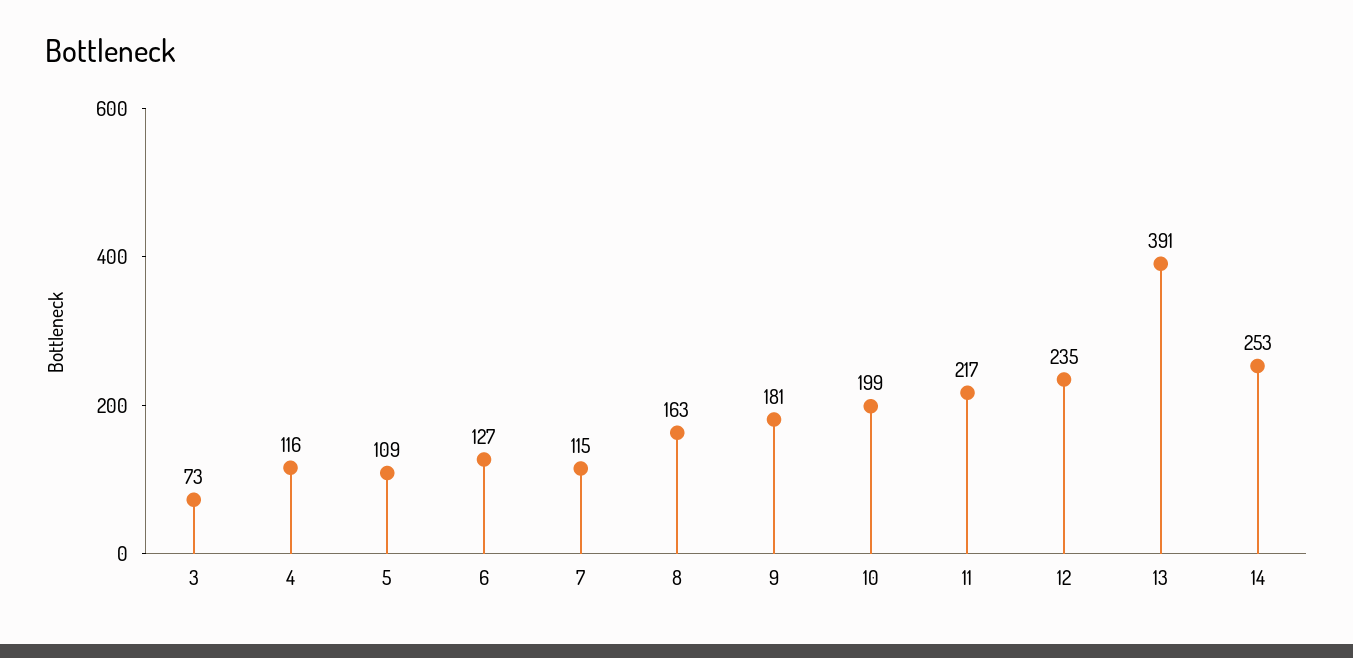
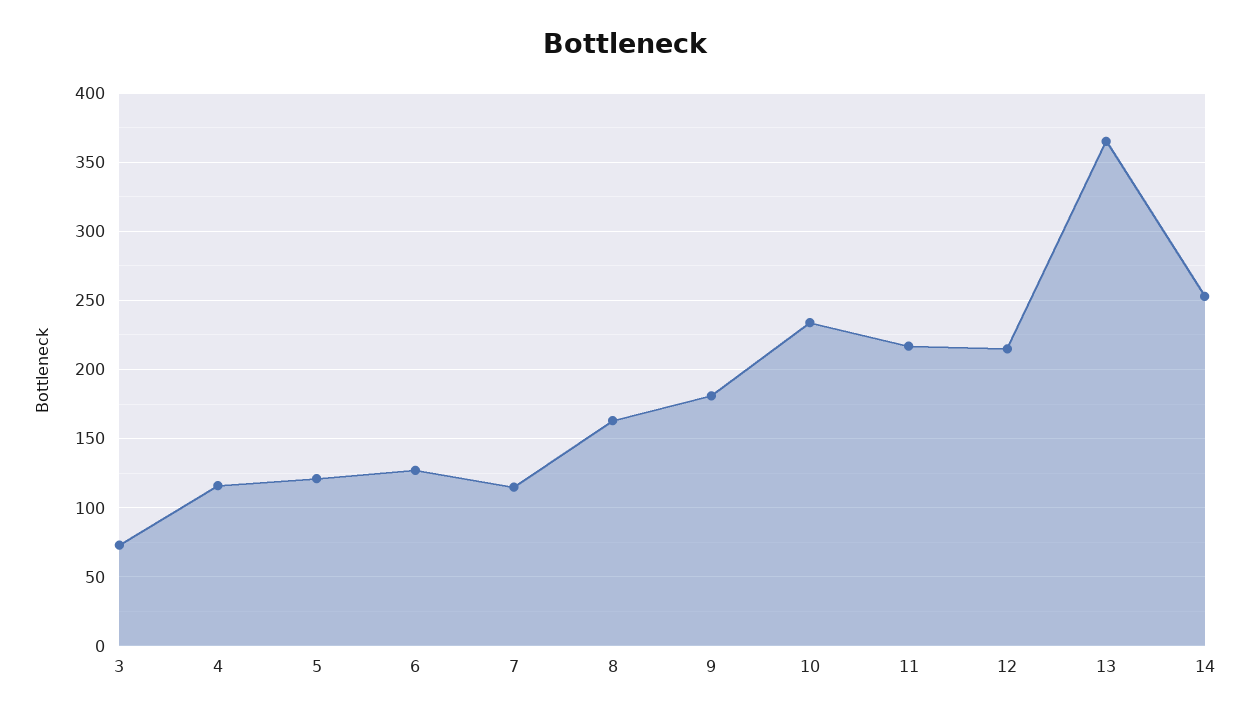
  {
    "3": 73,
    "4": 116,
-   "5": 109,
+   "5": 120,
    "6": 127,
    "7": 115,
    "8": 163,
    "9": 181,
-   "10": 199,
+   "10": 235,
    "11": 217,
-   "12": 235,
+   "12": 215,
-   "13": 391,
+   "13": 365,
    "14": 253
  }

